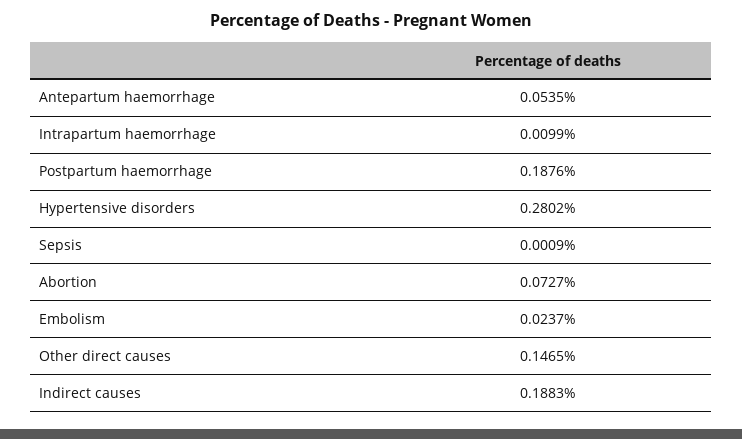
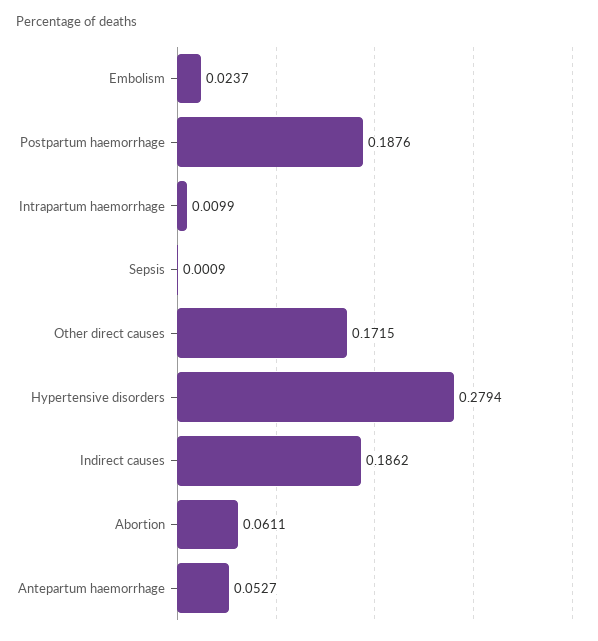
  {
-   "Antepartum haemorrhage": 0.0535,
+   "Antepartum haemorrhage": 0.0527,
    "Intrapartum haemorrhage": 0.0099,
    "Postpartum haemorrhage": 0.1876,
-   "Hypertensive disorders": 0.2802,
+   "Hypertensive disorders": 0.2794,
    "Sepsis": 0.0009,
-   "Abortion": 0.0727,
+   "Abortion": 0.0611,
    "Embolism": 0.0237,
-   "Other direct causes": 0.1465,
+   "Other direct causes": 0.1715,
-   "Indirect causes": 0.1883
+   "Indirect causes": 0.1862
  }

